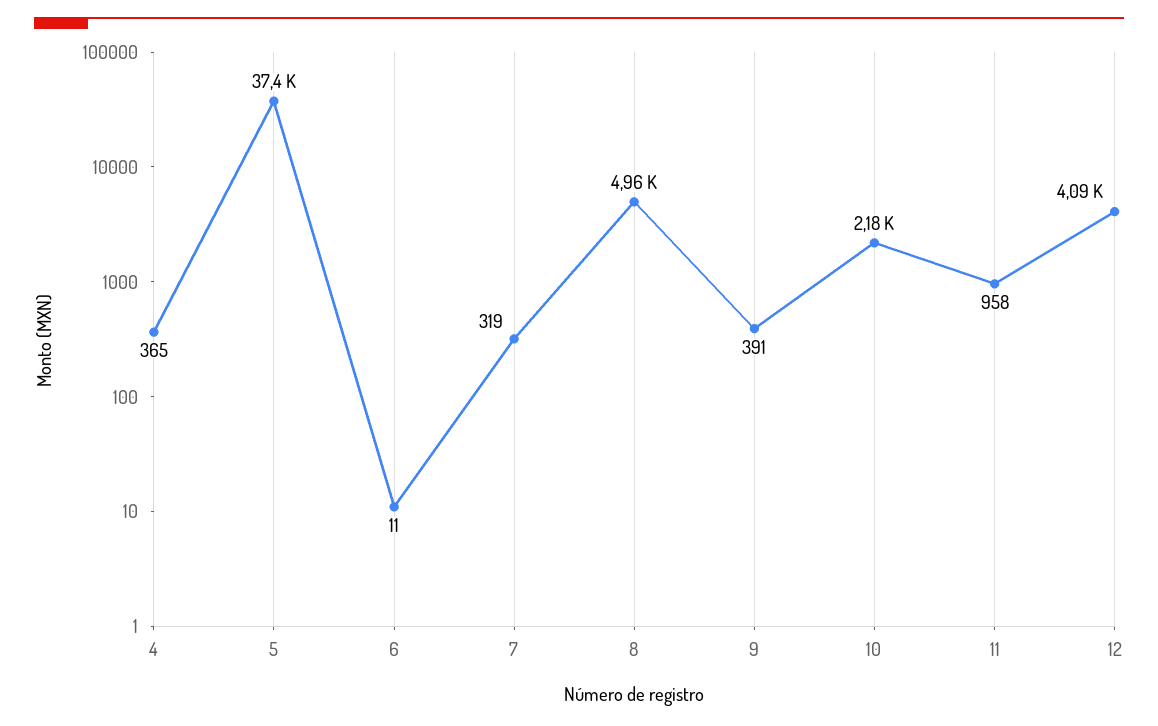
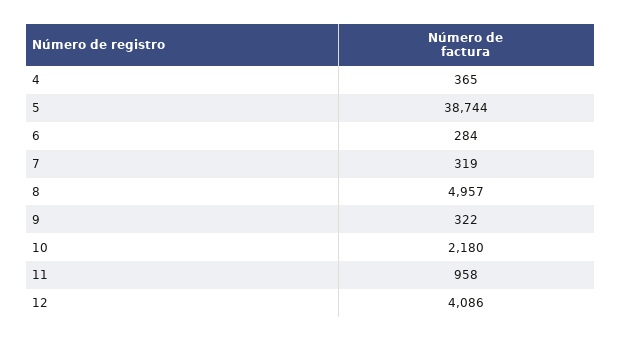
  {
    "4": 365,
-   "5": 37400,
+   "5": 38744,
-   "6": 11,
+   "6": 284,
    "7": 319,
    "8": 4957,
-   "9": 391,
+   "9": 322,
    "10": 2180,
    "11": 958,
    "12": 4086
  }

